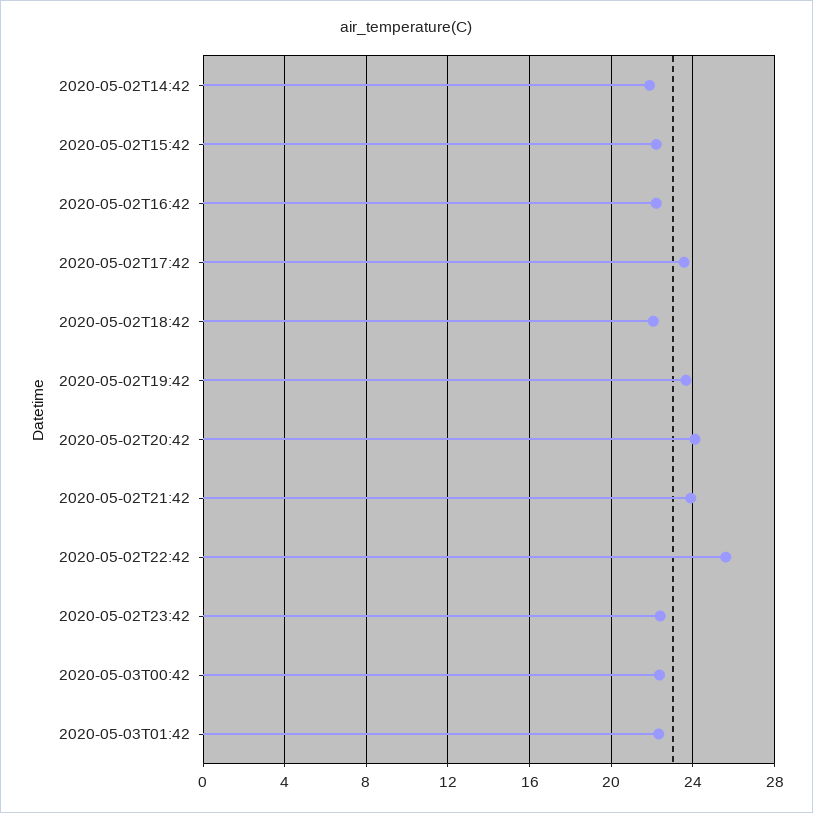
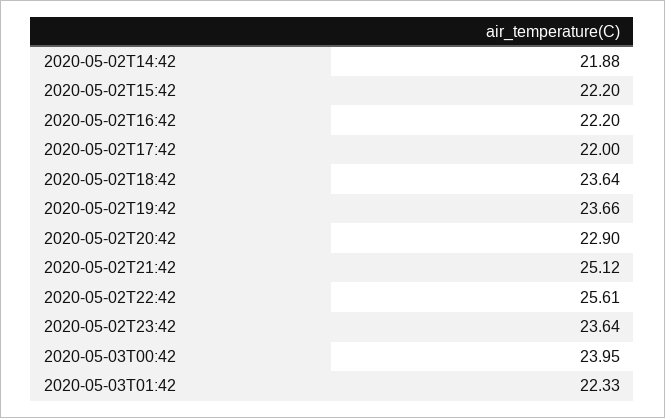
  {
    "2020-05-02T14:42": 21.88,
    "2020-05-02T15:42": 22.2,
    "2020-05-02T16:42": 22.2,
-   "2020-05-02T17:42": 23.5,
+   "2020-05-02T17:42": 22,
-   "2020-05-02T18:42": 22,
+   "2020-05-02T18:42": 23.64,
    "2020-05-02T19:42": 23.66,
-   "2020-05-02T20:42": 24,
+   "2020-05-02T20:42": 22.9,
-   "2020-05-02T21:42": 24,
+   "2020-05-02T21:42": 25.12,
    "2020-05-02T22:42": 25.61,
-   "2020-05-02T23:42": 22.5,
+   "2020-05-02T23:42": 23.64,
-   "2020-05-03T00:42": 22.5,
+   "2020-05-03T00:42": 23.95,
    "2020-05-03T01:42": 22.33
  }

